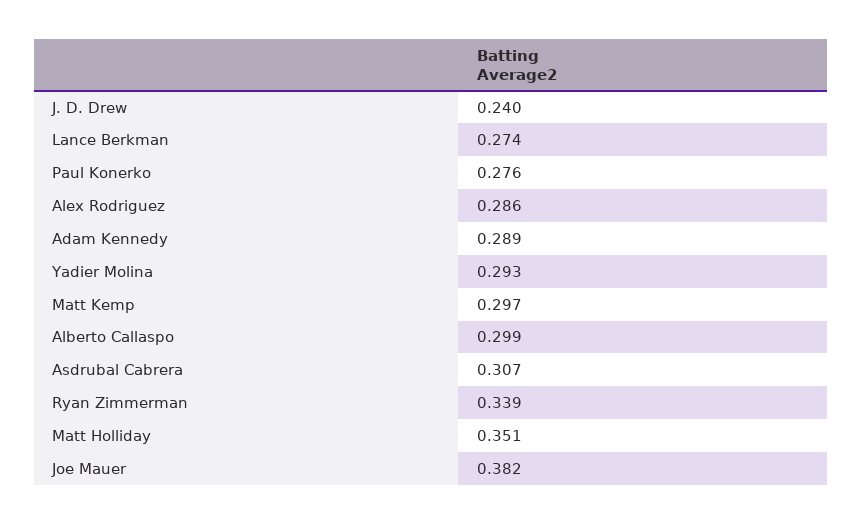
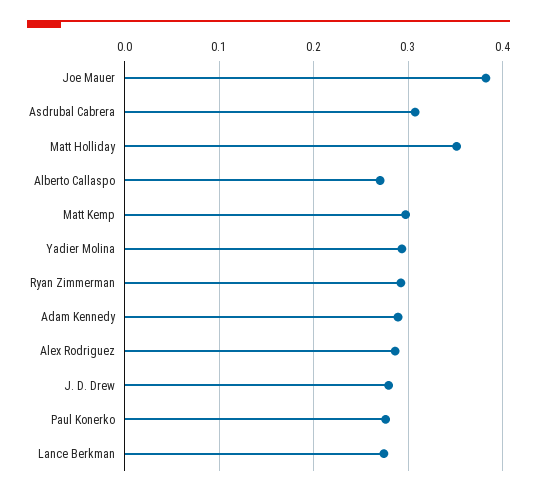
  {
-   "J. D. Drew": 0.24,
+   "J. D. Drew": 0.28,
    "Lance Berkman": 0.274,
    "Paul Konerko": 0.276,
    "Alex Rodriguez": 0.286,
    "Adam Kennedy": 0.289,
    "Yadier Molina": 0.293,
    "Matt Kemp": 0.297,
-   "Alberto Callaspo": 0.299,
+   "Alberto Callaspo": 0.27,
    "Asdrubal Cabrera": 0.307,
-   "Ryan Zimmerman": 0.339,
+   "Ryan Zimmerman": 0.29,
    "Matt Holliday": 0.351,
    "Joe Mauer": 0.382
  }

